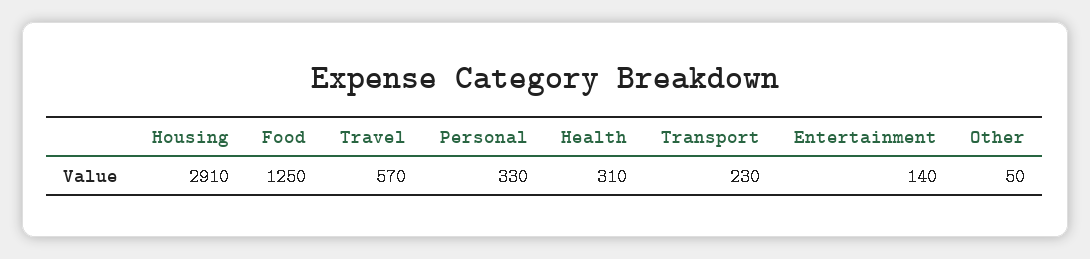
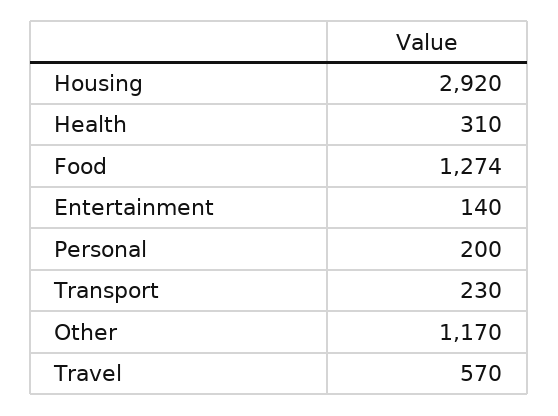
  {
-   "Housing": 2910,
+   "Housing": 2920,
-   "Food": 1250,
+   "Food": 1274,
    "Travel": 570,
-   "Personal": 330,
+   "Personal": 200,
    "Health": 310,
    "Transport": 230,
    "Entertainment": 140,
-   "Other": 50
+   "Other": 1170
  }

